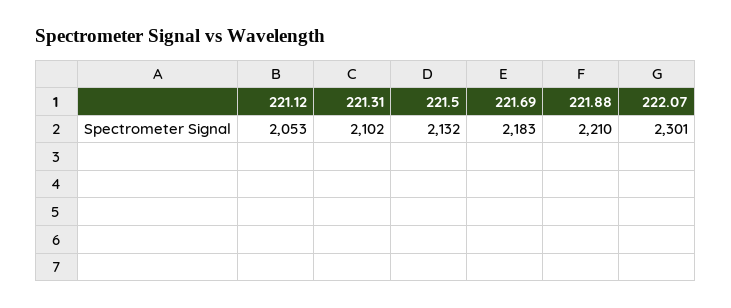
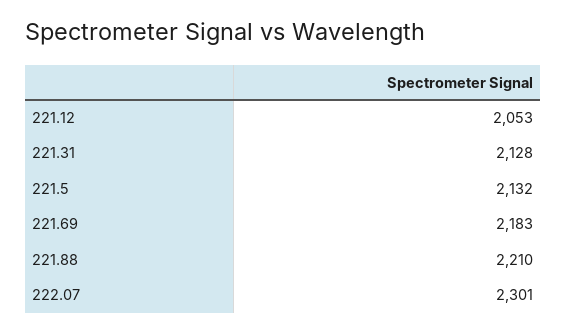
  {
    "221.12": 2053,
-   "221.31": 2102,
+   "221.31": 2128,
    "221.5": 2132,
    "221.69": 2183,
    "221.88": 2210,
    "222.07": 2301
  }

